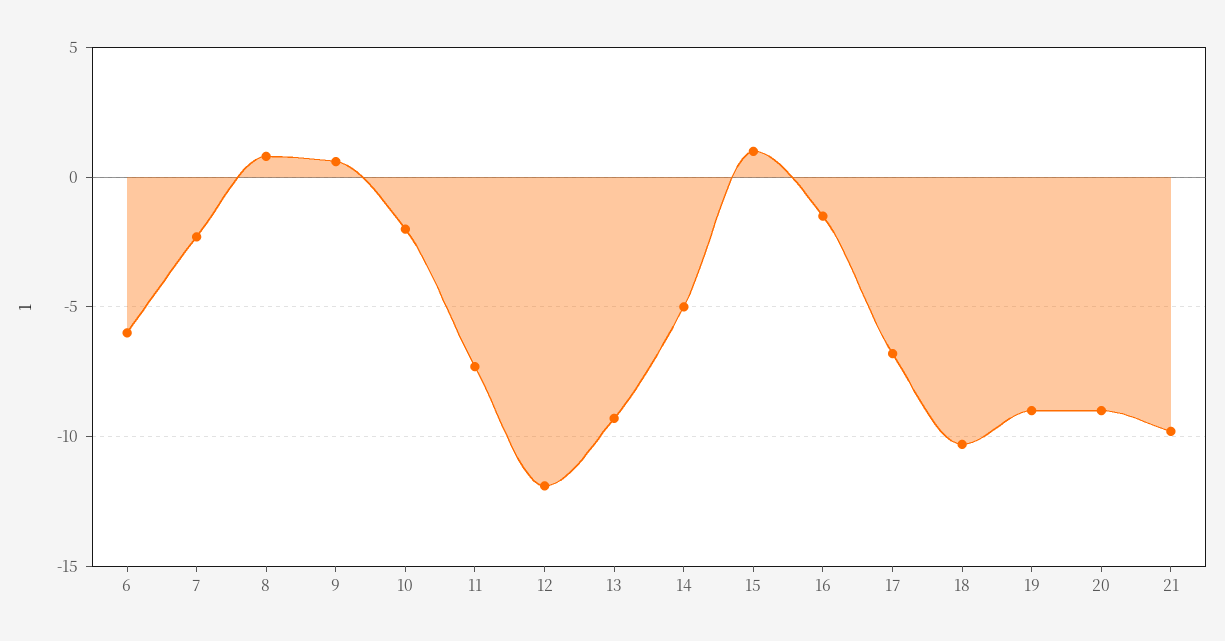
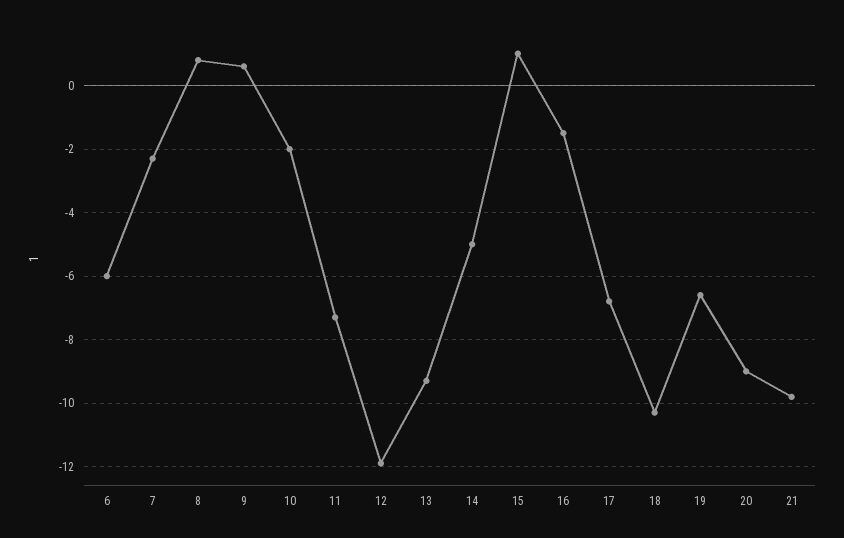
  {
    "6": -6,
    "7": -2.5,
    "8": 1,
    "9": 0.5,
    "10": -2,
    "11": -7.5,
    "12": -12,
    "13": -9.5,
    "14": -5,
    "15": 1,
    "16": -1.5,
    "17": -7,
    "18": -10.5,
-   "19": -9,
+   "19": -6.5,
    "20": -9,
    "21": -10
  }

